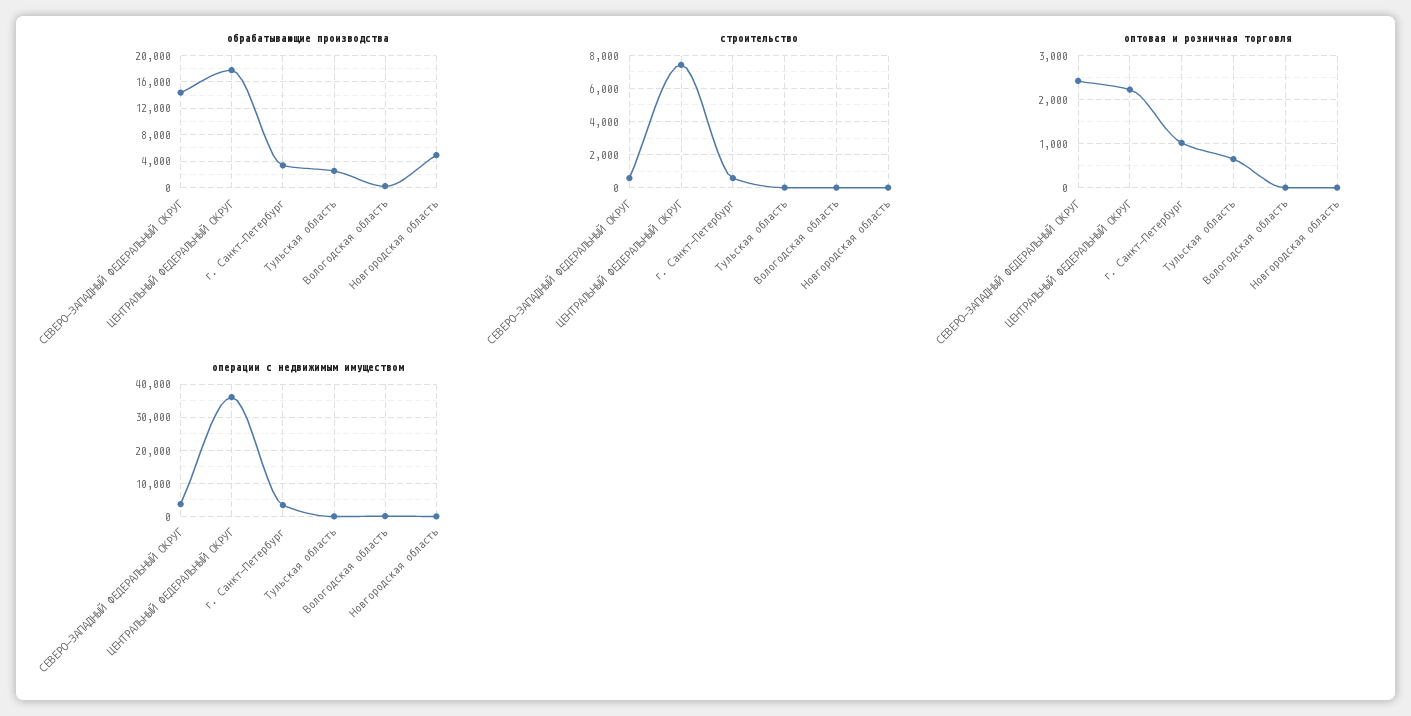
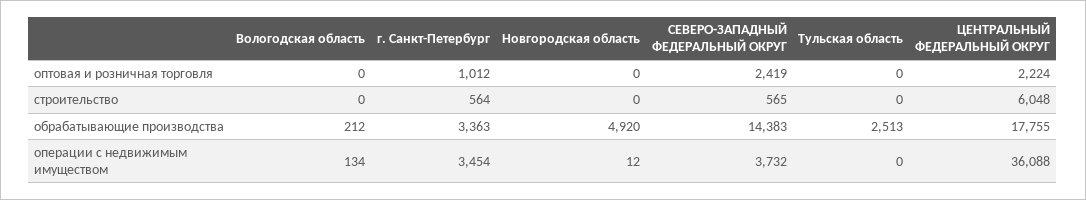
  {
    "обрабатывающие производства": {
      "СЕВЕРО-ЗАПАДНЫЙ ФЕДЕРАЛЬНЫЙ ОКРУГ": 14383,
      "ЦЕНТРАЛЬНЫЙ ФЕДЕРАЛЬНЫЙ ОКРУГ": 17755,
      "г. Санкт-Петербург": 3363,
      "Тульская область": 2513,
      "Вологодская область": 212,
      "Новгородская область": 4920
    },
    "строительство": {
      "СЕВЕРО-ЗАПАДНЫЙ ФЕДЕРАЛЬНЫЙ ОКРУГ": 565,
-     "ЦЕНТРАЛЬНЫЙ ФЕДЕРАЛЬНЫЙ ОКРУГ": 7500,
+     "ЦЕНТРАЛЬНЫЙ ФЕДЕРАЛЬНЫЙ ОКРУГ": 6048,
      "г. Санкт-Петербург": 564,
      "Тульская область": 0,
      "Вологодская область": 0,
      "Новгородская область": 0
    },
    "оптовая и розничная торговля": {
      "СЕВЕРО-ЗАПАДНЫЙ ФЕДЕРАЛЬНЫЙ ОКРУГ": 2419,
      "ЦЕНТРАЛЬНЫЙ ФЕДЕРАЛЬНЫЙ ОКРУГ": 2224,
      "г. Санкт-Петербург": 1012,
-     "Тульская область": 600,
+     "Тульская область": 0,
      "Вологодская область": 0,
      "Новгородская область": 0
    },
    "операции с недвижимым имуществом": {
      "СЕВЕРО-ЗАПАДНЫЙ ФЕДЕРАЛЬНЫЙ ОКРУГ": 3732,
      "ЦЕНТРАЛЬНЫЙ ФЕДЕРАЛЬНЫЙ ОКРУГ": 36088,
      "г. Санкт-Петербург": 3454,
      "Тульская область": 0,
      "Вологодская область": 134,
      "Новгородская область": 12
    }
  }

